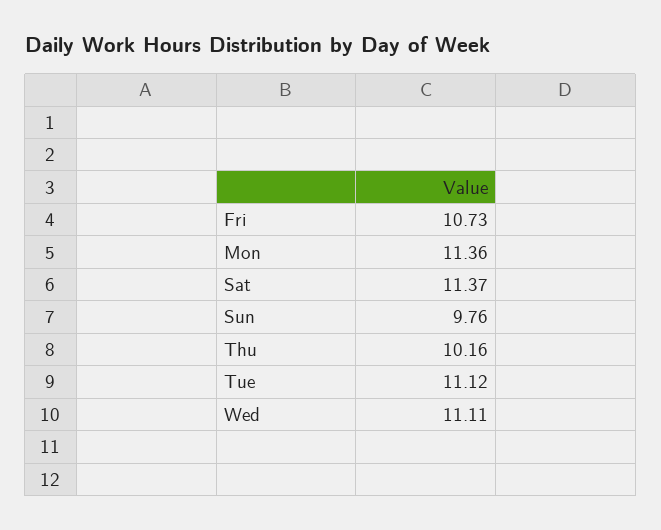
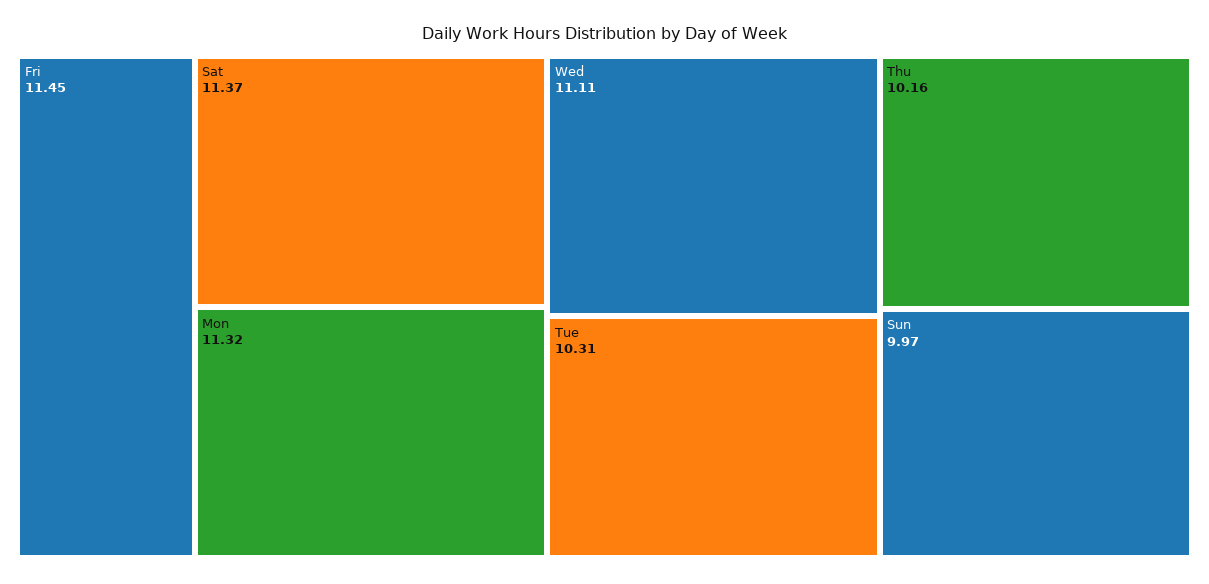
  {
-   "Fri": 10.73,
+   "Fri": 11.45,
-   "Mon": 11.36,
+   "Mon": 11.32,
    "Sat": 11.37,
-   "Sun": 9.76,
+   "Sun": 9.97,
    "Thu": 10.16,
-   "Tue": 11.12,
+   "Tue": 10.31,
    "Wed": 11.11
  }

